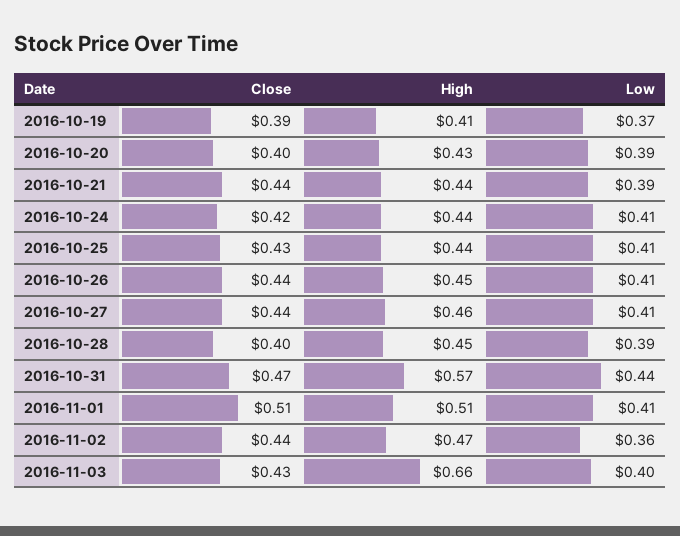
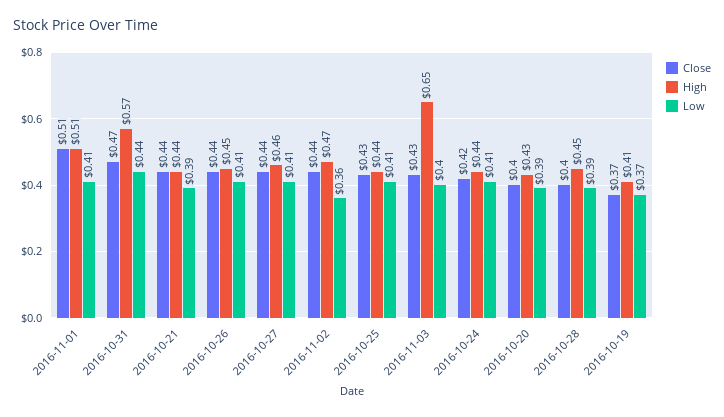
  {
    "Close": {
-     "2016-10-19": 0.39,
+     "2016-10-19": 0.37,
      "2016-10-20": 0.4,
      "2016-10-21": 0.44,
      "2016-10-24": 0.42,
      "2016-10-25": 0.43,
      "2016-10-26": 0.44,
      "2016-10-27": 0.44,
      "2016-10-28": 0.4,
      "2016-10-31": 0.47,
      "2016-11-01": 0.51,
      "2016-11-02": 0.44,
      "2016-11-03": 0.43
    },
    "High": {
      "2016-10-19": 0.41,
      "2016-10-20": 0.43,
      "2016-10-21": 0.44,
      "2016-10-24": 0.44,
      "2016-10-25": 0.44,
      "2016-10-26": 0.45,
      "2016-10-27": 0.46,
      "2016-10-28": 0.45,
      "2016-10-31": 0.57,
      "2016-11-01": 0.51,
      "2016-11-02": 0.47,
-     "2016-11-03": 0.66
+     "2016-11-03": 0.65
    },
    "Low": {
      "2016-10-19": 0.37,
      "2016-10-20": 0.39,
      "2016-10-21": 0.39,
      "2016-10-24": 0.41,
      "2016-10-25": 0.41,
      "2016-10-26": 0.41,
      "2016-10-27": 0.41,
      "2016-10-28": 0.39,
      "2016-10-31": 0.44,
      "2016-11-01": 0.41,
      "2016-11-02": 0.36,
      "2016-11-03": 0.4
    }
  }

